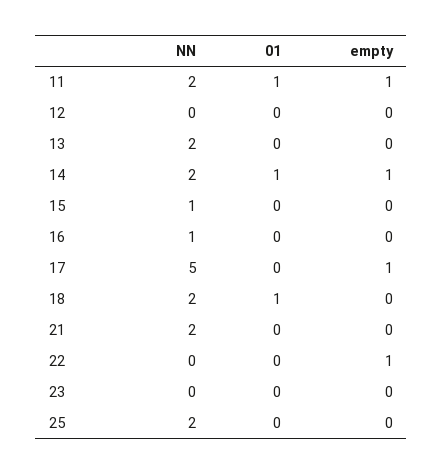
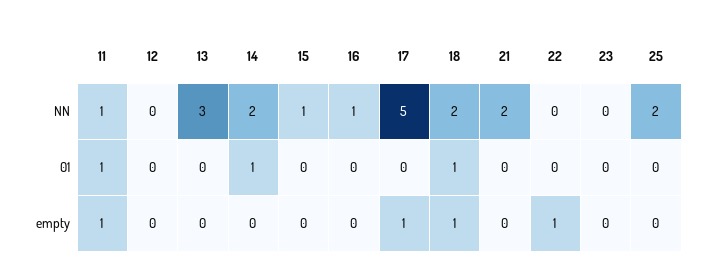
  {
    "NN": {
-     "11": 2,
+     "11": 1,
      "12": 0,
-     "13": 2,
+     "13": 3,
      "14": 2,
      "15": 1,
      "16": 1,
      "17": 5,
      "18": 2,
      "21": 2,
      "22": 0,
      "23": 0,
      "25": 2
    },
    "01": {
      "11": 1,
      "12": 0,
      "13": 0,
      "14": 1,
      "15": 0,
      "16": 0,
      "17": 0,
      "18": 1,
      "21": 0,
      "22": 0,
      "23": 0,
      "25": 0
    },
    "empty": {
      "11": 1,
      "12": 0,
      "13": 0,
-     "14": 1,
+     "14": 0,
      "15": 0,
      "16": 0,
      "17": 1,
-     "18": 0,
+     "18": 1,
      "21": 0,
      "22": 1,
      "23": 0,
      "25": 0
    }
  }

